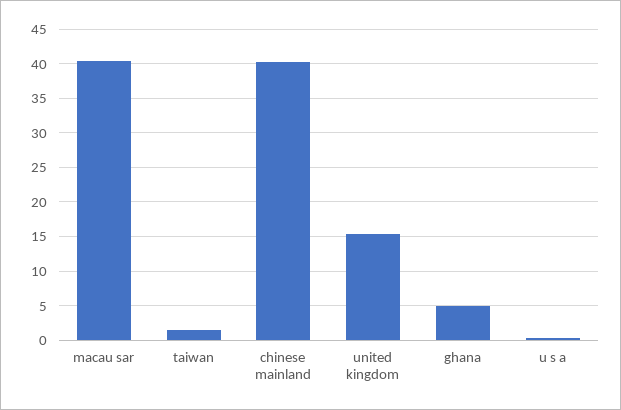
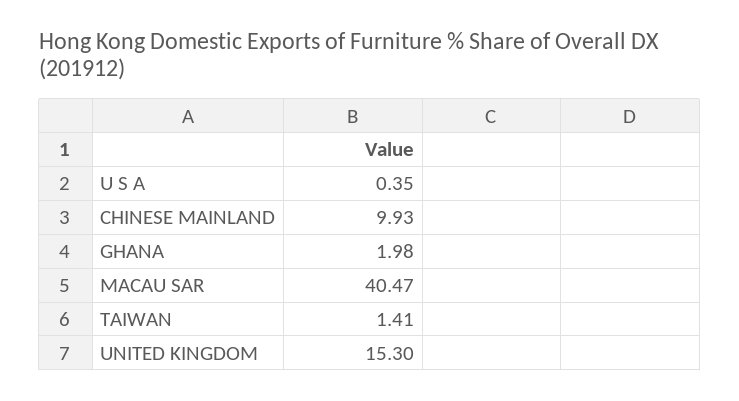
  {
    "macau sar": 40.47,
    "taiwan": 1.41,
-   "chinese mainland": 40,
+   "chinese mainland": 9.93,
    "united kingdom": 15.3,
-   "ghana": 5,
+   "ghana": 1.98,
    "u s a": 0.35
  }

